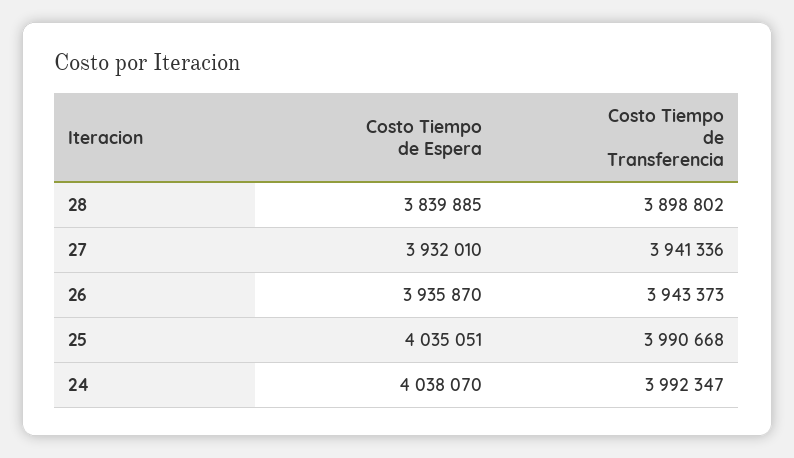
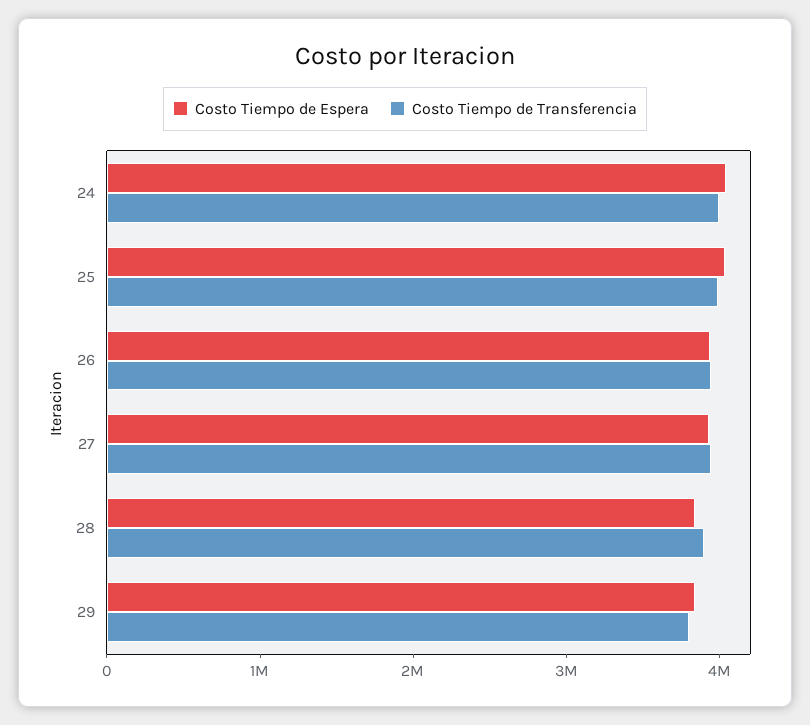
  {
    "Costo Tiempo de Espera": {
      "28": 3839885,
      "27": 3932010,
      "26": 3935870,
      "25": 4035051,
-     "24": 4038070
+     "24": 4038070,
+     "29": 3800000
    },
    "Costo Tiempo de Transferencia": {
      "28": 3898802,
      "27": 3941336,
      "26": 3943373,
      "25": 3990668,
-     "24": 3992347
+     "24": 3992347,
+     "29": 3800000
    }
  }

